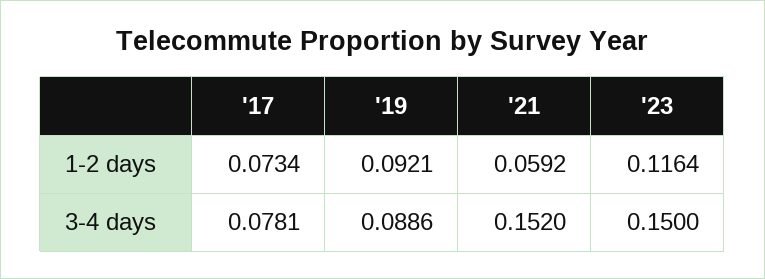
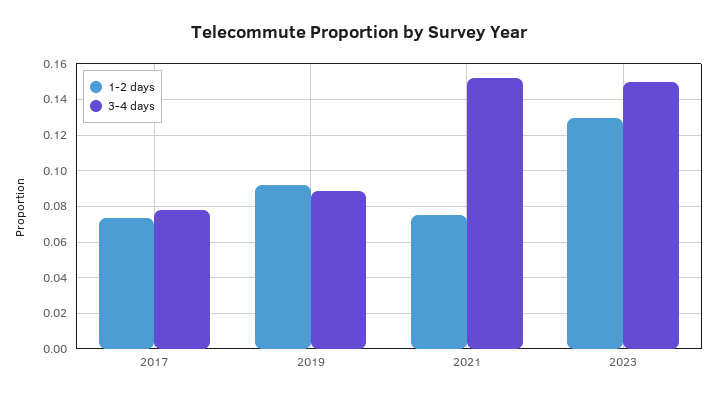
  {
    "1-2 days": {
      "'17": 0.0734,
      "'19": 0.0921,
-     "'21": 0.0592,
+     "'21": 0.075,
-     "'23": 0.1164
+     "'23": 0.13
    },
    "3-4 days": {
      "'17": 0.0781,
      "'19": 0.0886,
      "'21": 0.152,
      "'23": 0.15
    }
  }

